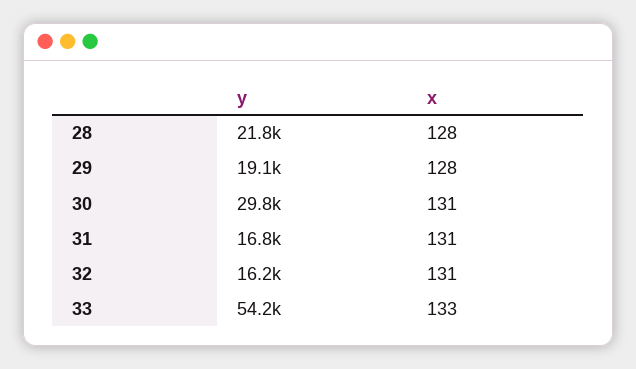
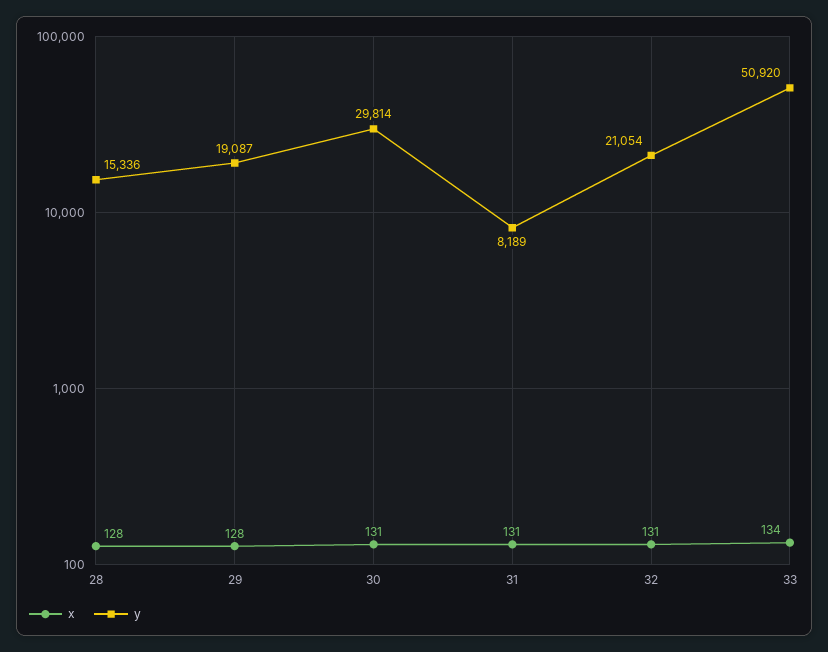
  {
    "y": {
-     "28": 21800,
+     "28": 15336,
      "29": 19087,
      "30": 29814,
-     "31": 16800,
+     "31": 8189,
-     "32": 16200,
+     "32": 21054,
-     "33": 54200
+     "33": 50920
    },
    "x": {
      "28": 128,
      "29": 128,
      "30": 131,
      "31": 131,
      "32": 131,
-     "33": 133
+     "33": 134
    }
  }

